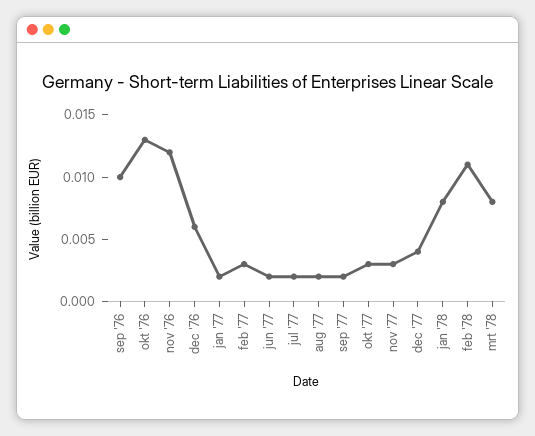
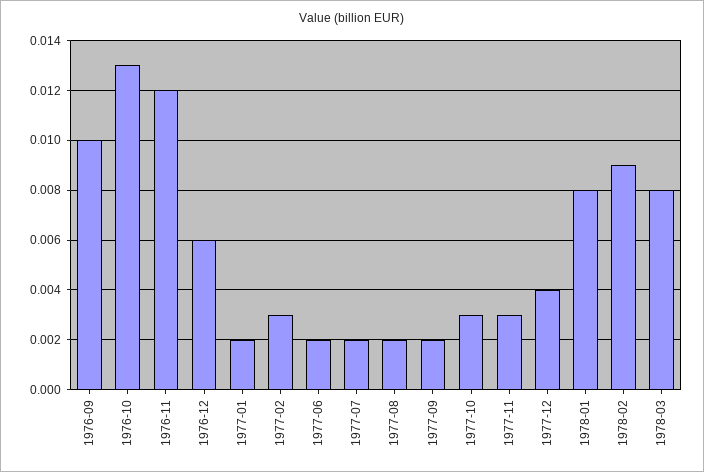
  {
    "sep '76": 0.01,
    "okt '76": 0.013,
    "nov '76": 0.012,
    "dec '76": 0.006,
    "jan '77": 0.002,
    "feb '77": 0.003,
    "jun '77": 0.002,
    "jul '77": 0.002,
    "aug '77": 0.002,
    "sep '77": 0.002,
    "okt '77": 0.003,
    "nov '77": 0.003,
    "dec '77": 0.004,
    "jan '78": 0.008,
-   "feb '78": 0.011,
+   "feb '78": 0.009,
    "mrt '78": 0.008
  }

